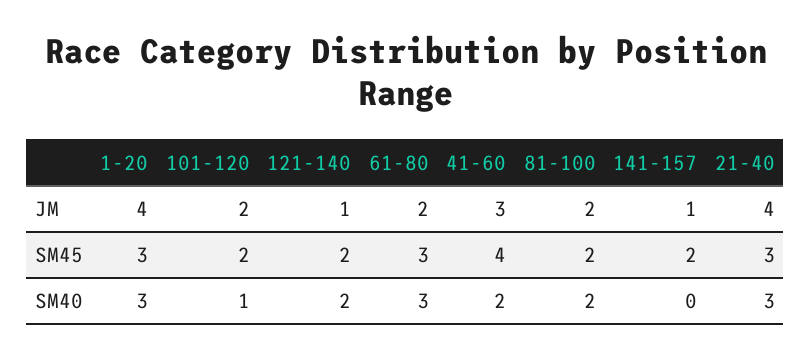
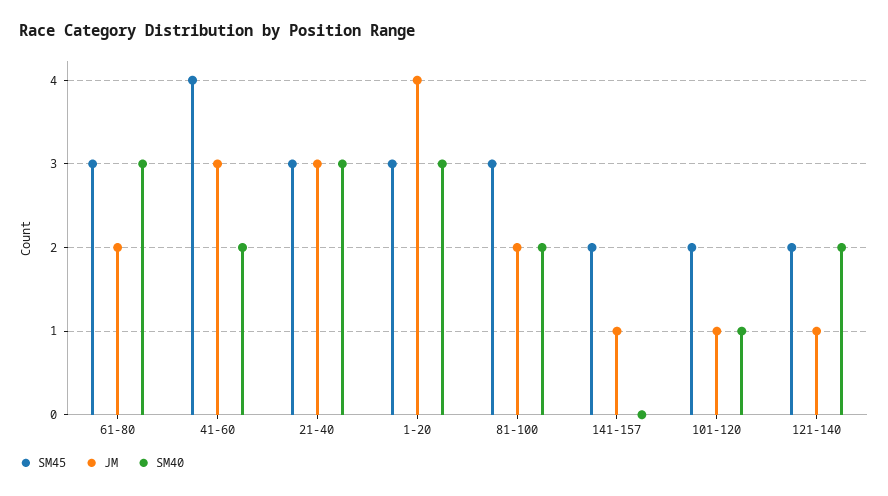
  {
    "JM": {
      "1-20": 4,
-     "101-120": 2,
+     "101-120": 1,
      "121-140": 1,
      "61-80": 2,
      "41-60": 3,
      "81-100": 2,
      "141-157": 1,
-     "21-40": 4
+     "21-40": 3
    },
    "SM45": {
      "1-20": 3,
      "101-120": 2,
      "121-140": 2,
      "61-80": 3,
      "41-60": 4,
-     "81-100": 2,
+     "81-100": 3,
      "141-157": 2,
      "21-40": 3
    },
    "SM40": {
      "1-20": 3,
      "101-120": 1,
      "121-140": 2,
      "61-80": 3,
      "41-60": 2,
      "81-100": 2,
      "141-157": 0,
      "21-40": 3
    }
  }

